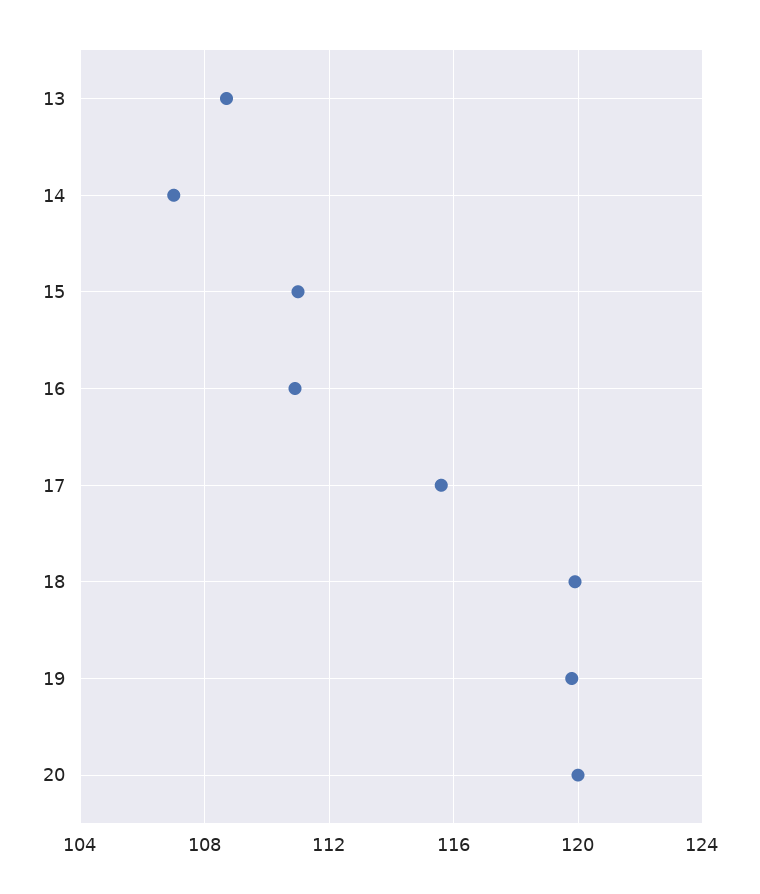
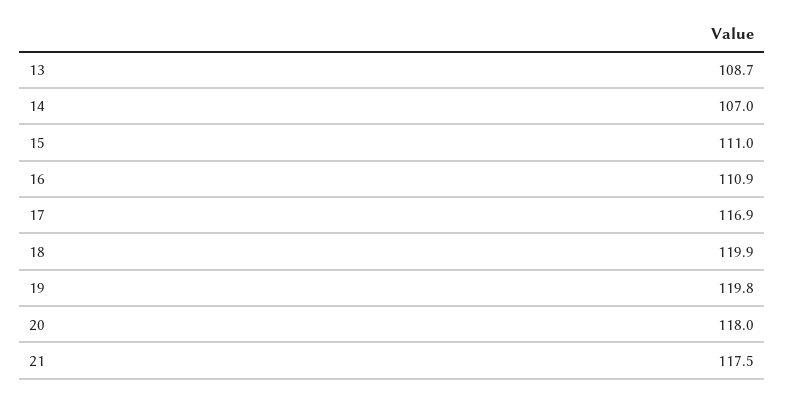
  {
    "13": 108.7,
    "14": 107,
    "15": 111,
    "16": 110.9,
-   "17": 115.5,
+   "17": 116.9,
    "18": 119.9,
    "19": 119.8,
-   "20": 120
+   "20": 118,
+   "21": 117.5
  }

